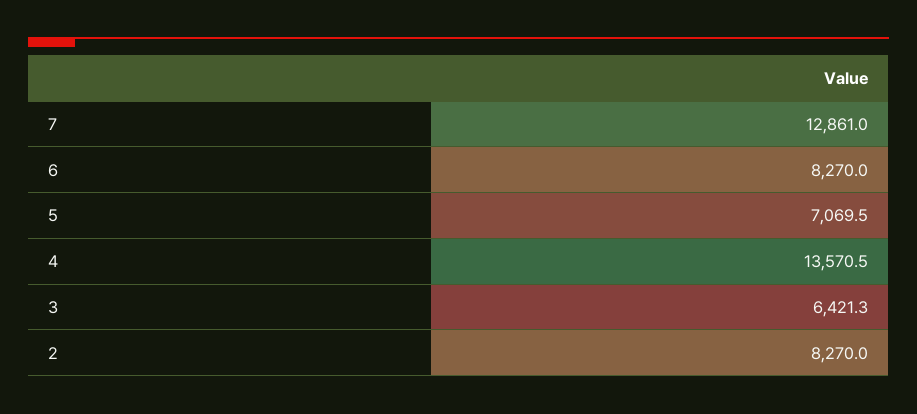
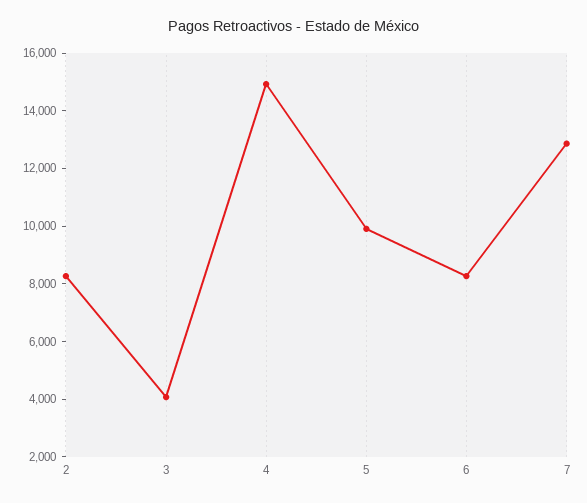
  {
    "7": 12861,
    "6": 8270,
-   "5": 7069.5,
+   "5": 10000,
-   "4": 13570.5,
+   "4": 15000,
-   "3": 6421.3,
+   "3": 4000,
    "2": 8270
  }

